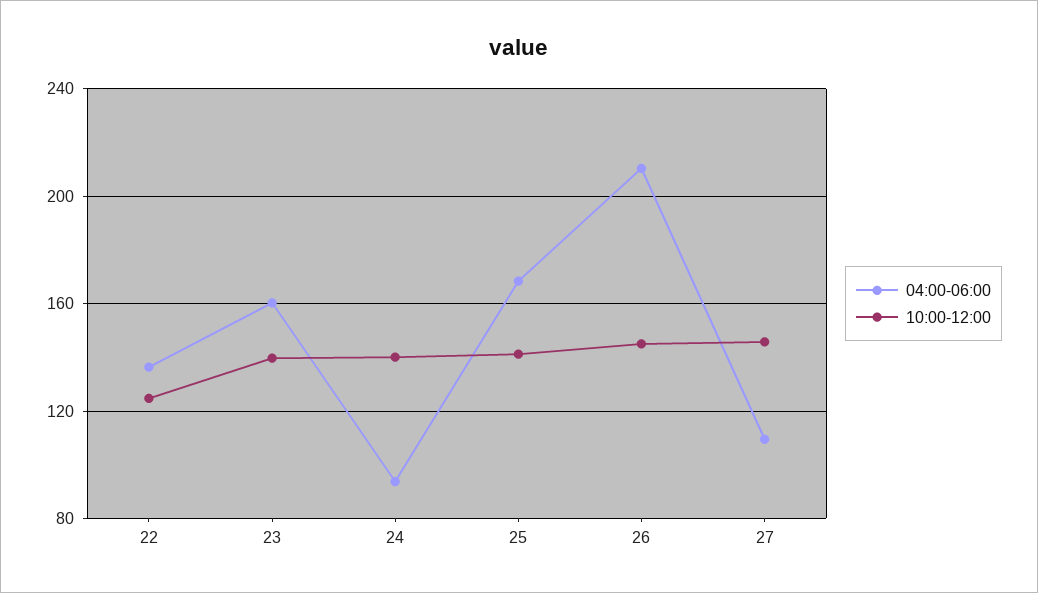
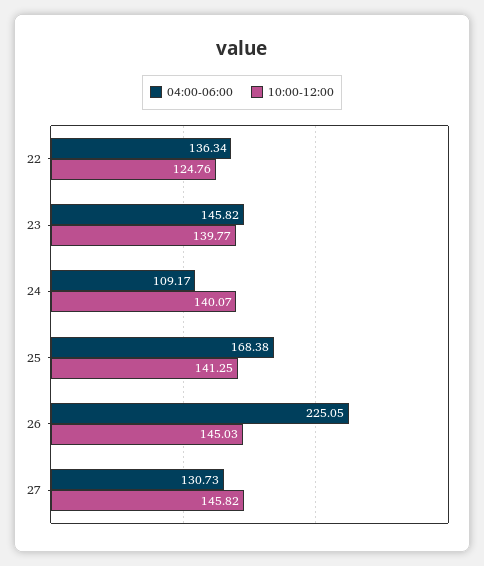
  {
    "04:00-06:00": {
      "22": 136.34,
-     "23": 160,
+     "23": 145.82,
-     "24": 95,
+     "24": 109.17,
      "25": 168.38,
-     "26": 210,
+     "26": 225.05,
-     "27": 110
+     "27": 130.73
    },
    "10:00-12:00": {
      "22": 124.76,
      "23": 139.77,
      "24": 140.07,
      "25": 141.25,
      "26": 145.03,
      "27": 145.82
    }
  }

